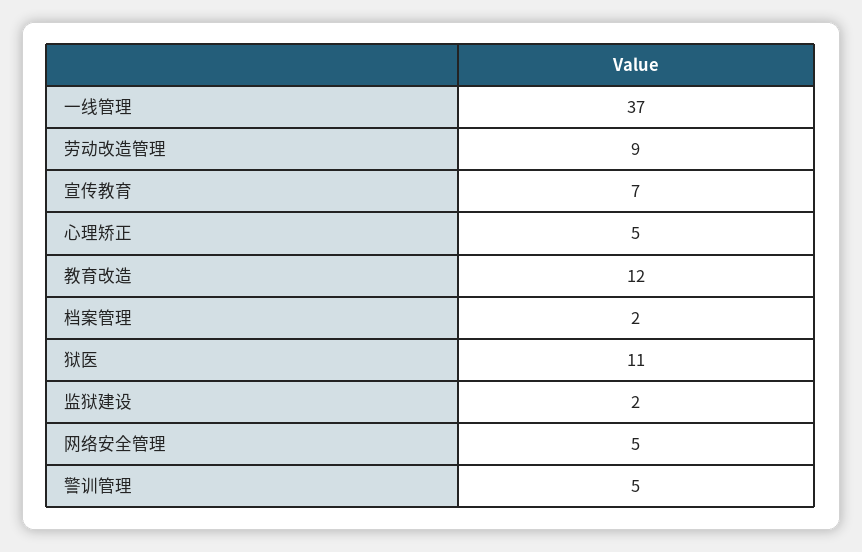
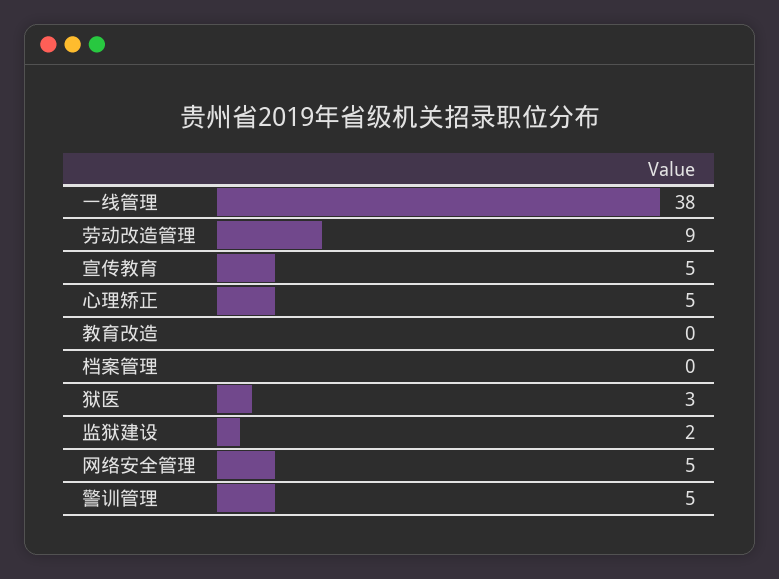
  {
-   "一线管理": 37,
+   "一线管理": 38,
    "劳动改造管理": 9,
-   "宣传教育": 7,
+   "宣传教育": 5,
    "心理矫正": 5,
-   "教育改造": 12,
+   "教育改造": 0,
-   "档案管理": 2,
+   "档案管理": 0,
-   "狱医": 11,
+   "狱医": 3,
    "监狱建设": 2,
    "网络安全管理": 5,
    "警训管理": 5
  }

